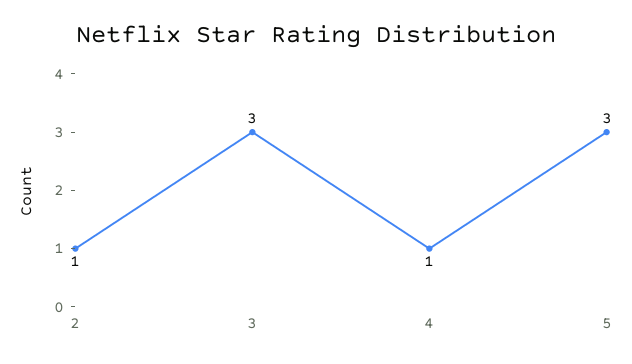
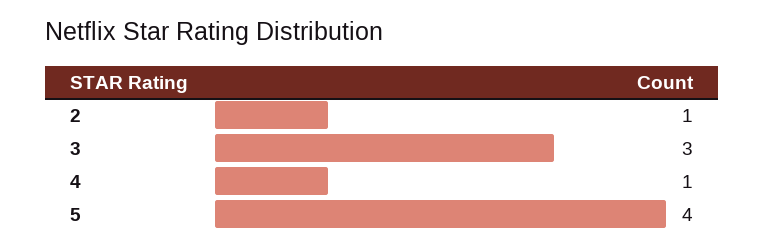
  {
    "2": 1,
    "3": 3,
    "4": 1,
-   "5": 3
+   "5": 4
  }

